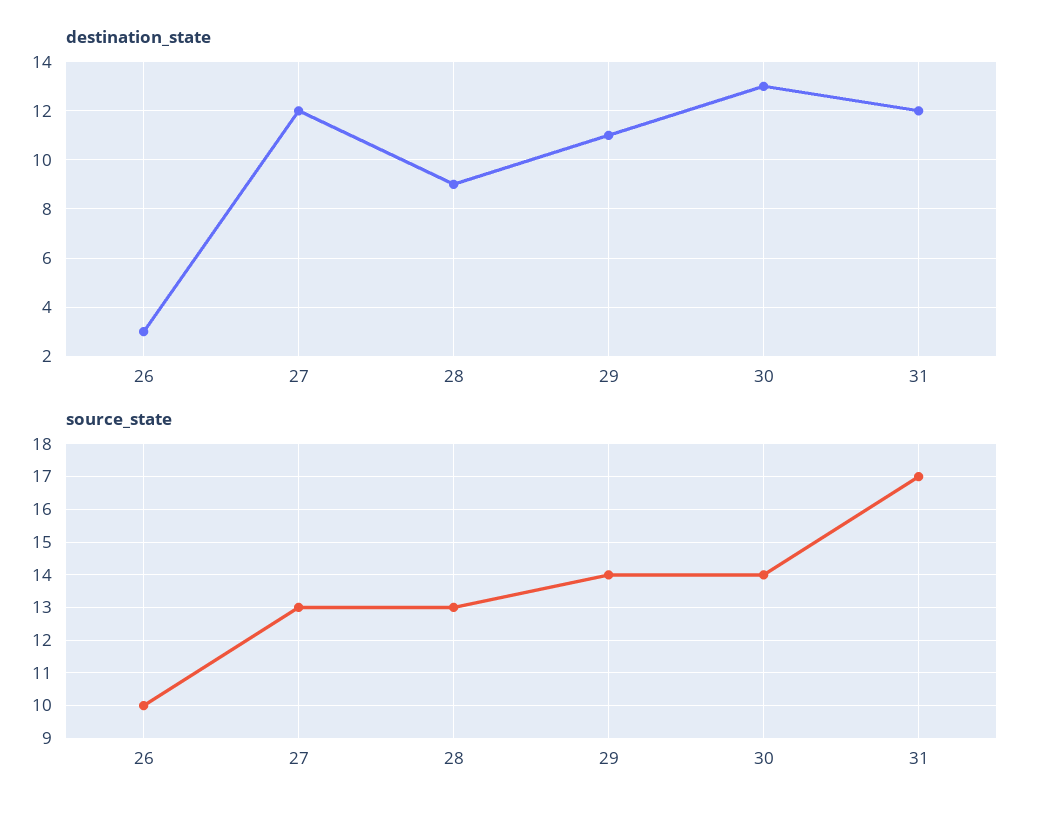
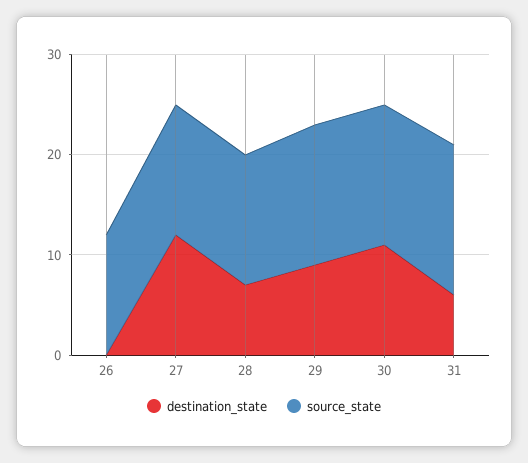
  {
    "destination_state": {
-     "26": 3,
+     "26": 0,
      "27": 12,
-     "28": 9,
+     "28": 7,
-     "29": 11,
+     "29": 9,
-     "30": 13,
+     "30": 11,
-     "31": 12
+     "31": 6
    },
    "source_state": {
-     "26": 10,
+     "26": 12,
      "27": 13,
      "28": 13,
      "29": 14,
      "30": 14,
-     "31": 17
+     "31": 15
    }
  }

